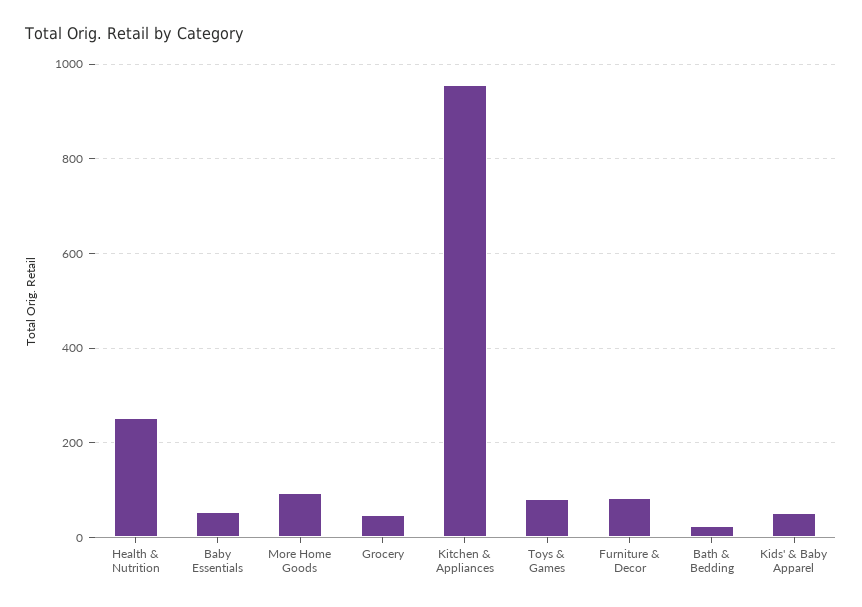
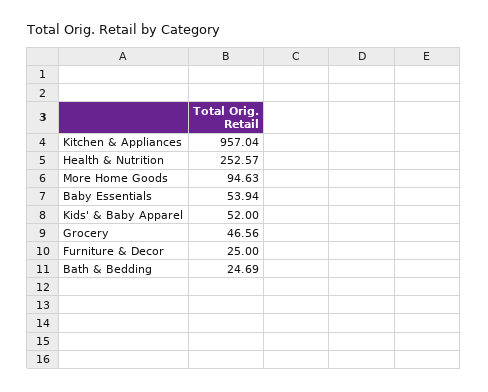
  {
    "Health & Nutrition": 252.57,
    "Baby Essentials": 53.94,
    "More Home Goods": 94.63,
    "Grocery": 46.56,
    "Kitchen & Appliances": 957.04,
-   "Toys & Games": 80,
-   "Furniture & Decor": 80,
+   "Furniture & Decor": 25,
    "Bath & Bedding": 24.69,
    "Kids' & Baby Apparel": 52
  }

